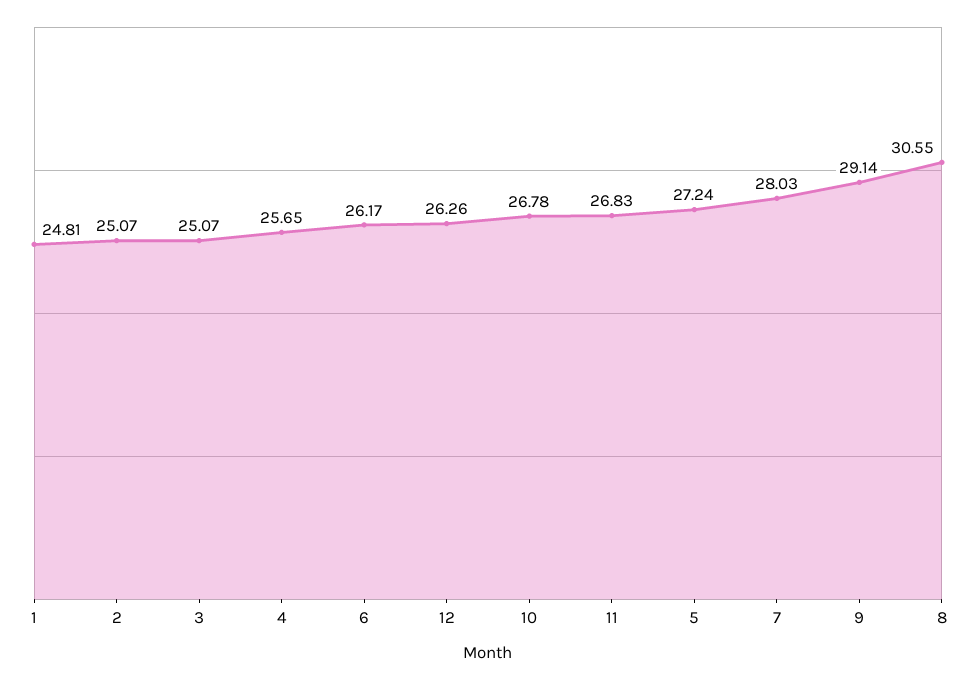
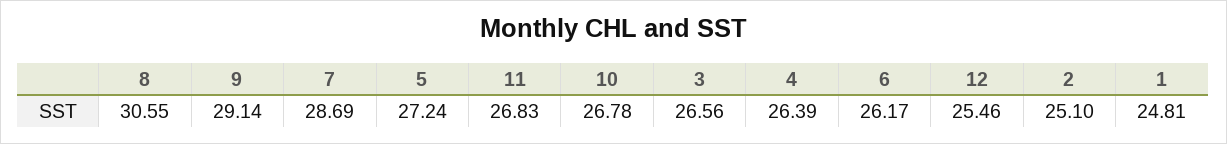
  {
    "1": 24.81,
-   "2": 25.07,
+   "2": 25.1,
-   "3": 25.07,
+   "3": 26.56,
-   "4": 25.65,
+   "4": 26.39,
    "6": 26.17,
-   "12": 26.26,
+   "12": 25.46,
    "10": 26.78,
    "11": 26.83,
    "5": 27.24,
-   "7": 28.03,
+   "7": 28.69,
    "9": 29.14,
    "8": 30.55
  }

